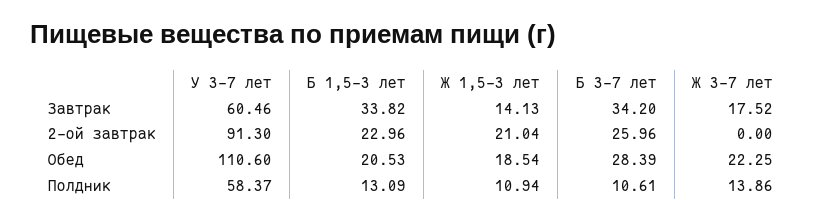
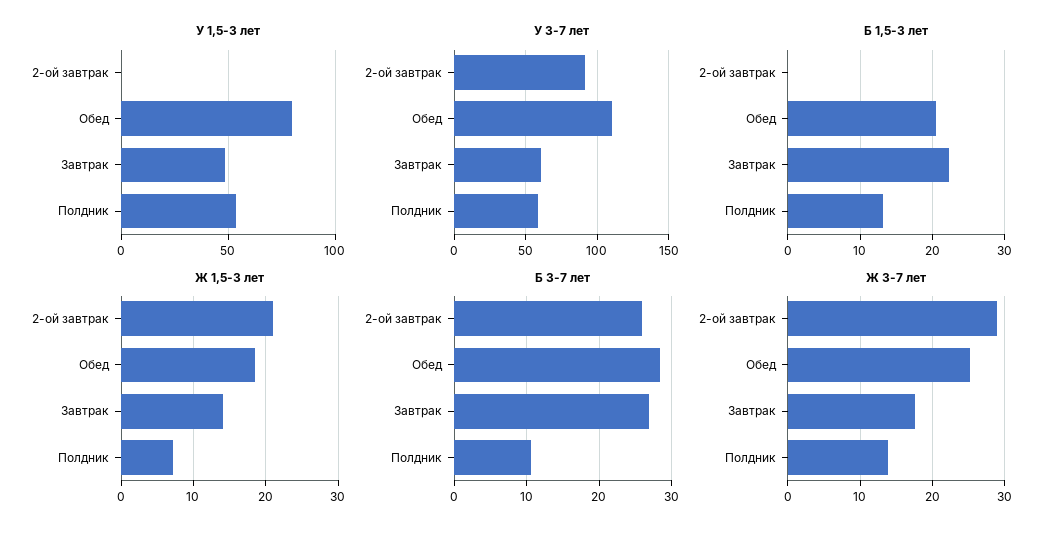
  {
    "У 3-7 лет": {
      "Завтрак": 60.46,
      "2-ой завтрак": 91.3,
      "Обед": 110.6,
      "Полдник": 58.37
    },
    "Б 1,5-3 лет": {
-     "Завтрак": 33.82,
+     "Завтрак": 22,
-     "2-ой завтрак": 22.96,
+     "2-ой завтрак": 0,
      "Обед": 20.53,
      "Полдник": 13.09
    },
    "Ж 1,5-3 лет": {
      "Завтрак": 14.13,
      "2-ой завтрак": 21.04,
      "Обед": 18.54,
-     "Полдник": 10.94
+     "Полдник": 7
    },
    "Б 3-7 лет": {
-     "Завтрак": 34.2,
+     "Завтрак": 27,
      "2-ой завтрак": 25.96,
      "Обед": 28.39,
      "Полдник": 10.61
    },
    "Ж 3-7 лет": {
      "Завтрак": 17.52,
-     "2-ой завтрак": 0,
+     "2-ой завтрак": 29,
-     "Обед": 22.25,
+     "Обед": 25,
      "Полдник": 13.86
-   }
+   },
+   "У 1,5-3 лет": {
+     "2-ой завтрак": 0,
+     "Обед": 80,
+     "Завтрак": 50,
+     "Полдник": 55
+   }
  }

